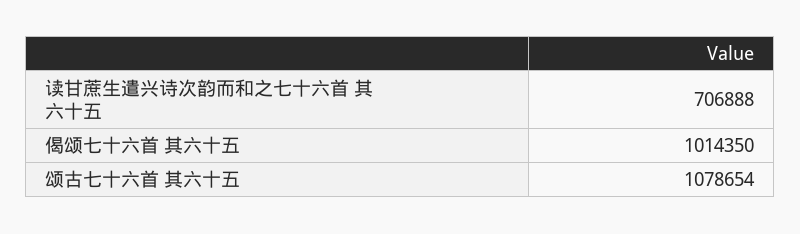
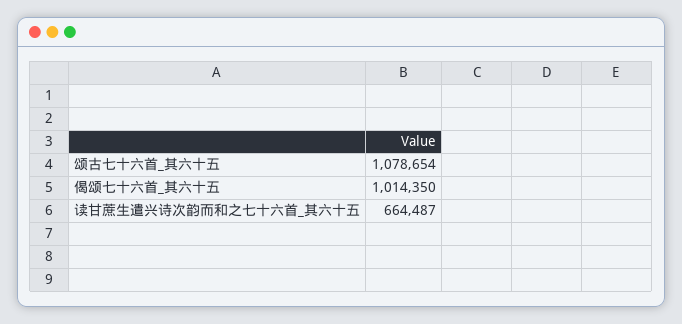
  {
-   "读甘蔗生遣兴诗次韵而和之七十六首 其六十五": 706888,
+   "读甘蔗生遣兴诗次韵而和之七十六首 其六十五": 664487,
    "偈颂七十六首 其六十五": 1014350,
    "颂古七十六首 其六十五": 1078654
  }

